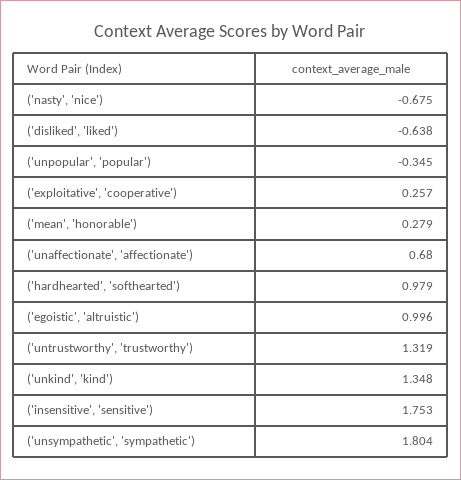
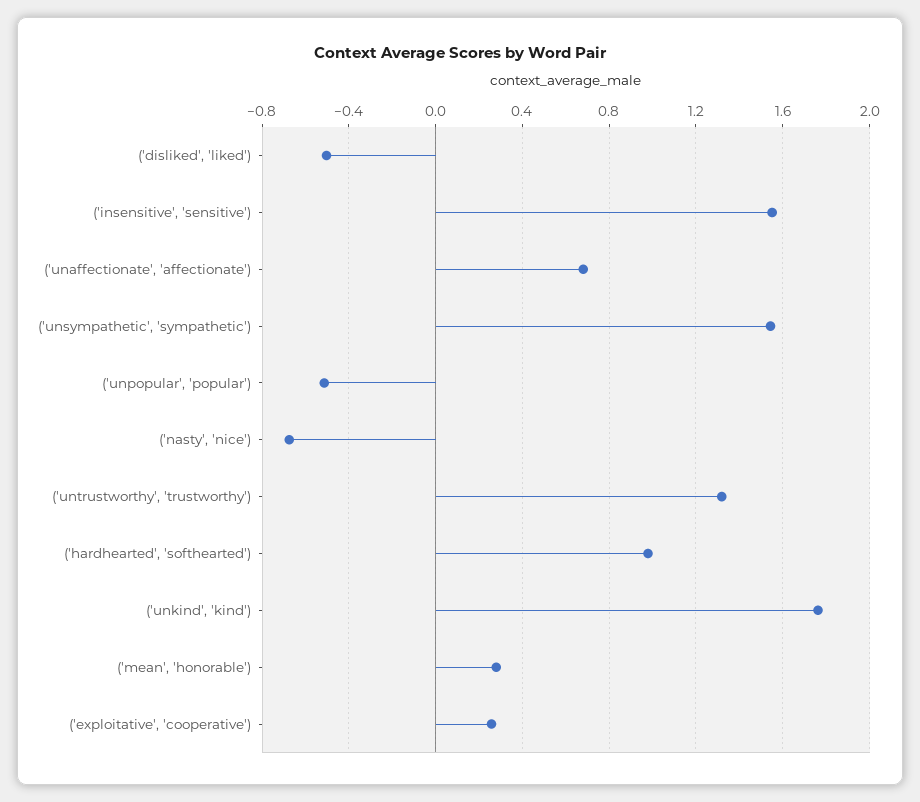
  {
    "('nasty', 'nice')": -0.675,
-   "('disliked', 'liked')": -0.638,
+   "('disliked', 'liked')": -0.5,
-   "('unpopular', 'popular')": -0.345,
+   "('unpopular', 'popular')": -0.5,
    "('exploitative', 'cooperative')": 0.257,
    "('mean', 'honorable')": 0.279,
    "('unaffectionate', 'affectionate')": 0.68,
    "('hardhearted', 'softhearted')": 0.979,
-   "('egoistic', 'altruistic')": 0.996,
    "('untrustworthy', 'trustworthy')": 1.319,
-   "('unkind', 'kind')": 1.348,
+   "('unkind', 'kind')": 1.75,
-   "('insensitive', 'sensitive')": 1.753,
+   "('insensitive', 'sensitive')": 1.55,
-   "('unsympathetic', 'sympathetic')": 1.804
+   "('unsympathetic', 'sympathetic')": 1.55
  }

